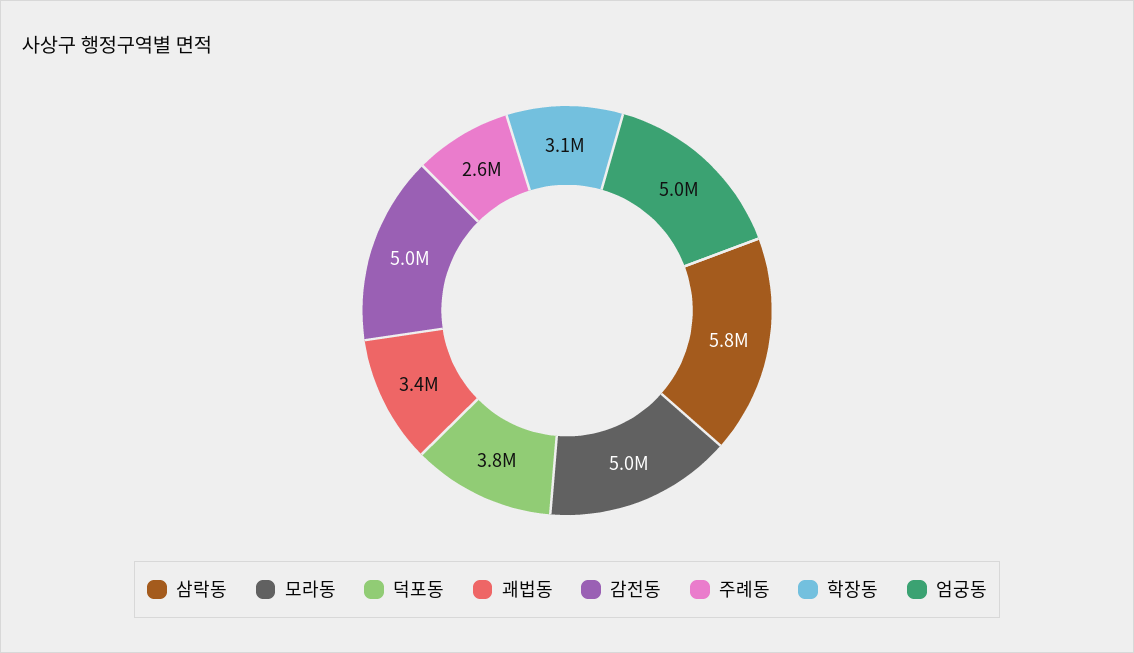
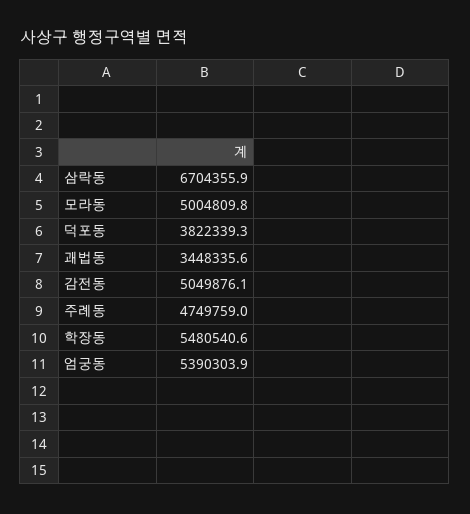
  {
-   "삼락동": 5800000,
+   "삼락동": 6704355.9,
    "모라동": 5004809.8,
    "덕포동": 3822339.3,
    "괘법동": 3448335.6,
    "감전동": 5049876.1,
-   "주례동": 2600000,
+   "주례동": 4749759,
-   "학장동": 3100000,
+   "학장동": 5480540.6,
-   "엄궁동": 5000000
+   "엄궁동": 5390303.9
  }

